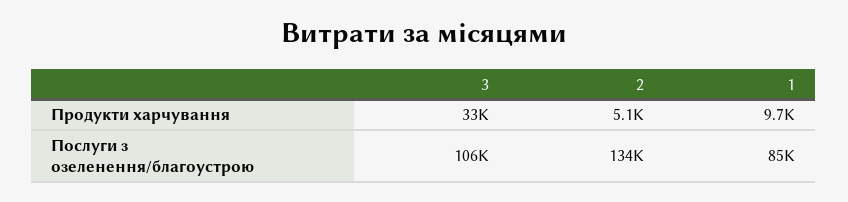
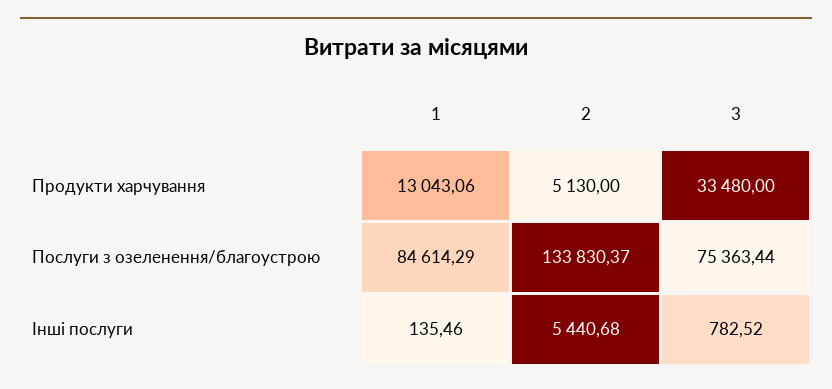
  {
    "3": {
      "Продукти харчування": 33480,
-     "Послуги з озеленення/благоустрою": 106000
+     "Послуги з озеленення/благоустрою": 75363.44,
+     "Інші послуги": 782.52
    },
    "2": {
      "Продукти харчування": 5130,
-     "Послуги з озеленення/благоустрою": 133830.37
+     "Послуги з озеленення/благоустрою": 133830.37,
+     "Інші послуги": 5440.68
    },
    "1": {
-     "Продукти харчування": 9700,
+     "Продукти харчування": 13043.06,
-     "Послуги з озеленення/благоустрою": 84614.29
+     "Послуги з озеленення/благоустрою": 84614.29,
+     "Інші послуги": 135.46
    }
  }

